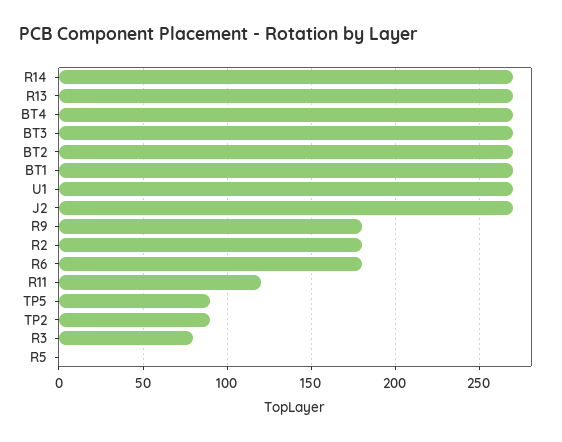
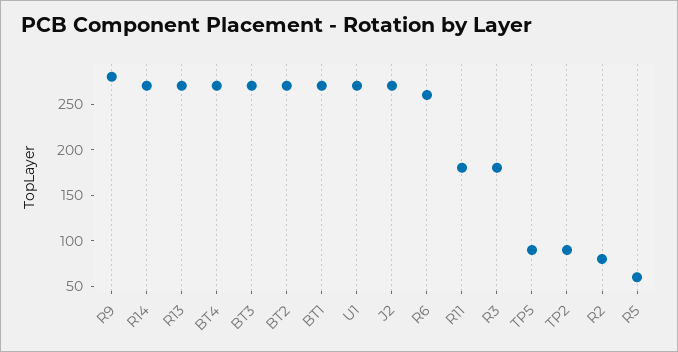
  {
    "R14": 270,
    "R13": 270,
    "BT4": 270,
    "BT3": 270,
    "BT2": 270,
    "BT1": 270,
    "U1": 270,
    "J2": 270,
-   "R9": 180,
+   "R9": 280,
-   "R2": 180,
+   "R2": 80,
-   "R6": 180,
+   "R6": 260,
-   "R11": 120,
+   "R11": 180,
    "TP5": 90,
    "TP2": 90,
-   "R3": 80,
+   "R3": 180,
-   "R5": 0
+   "R5": 60
  }

